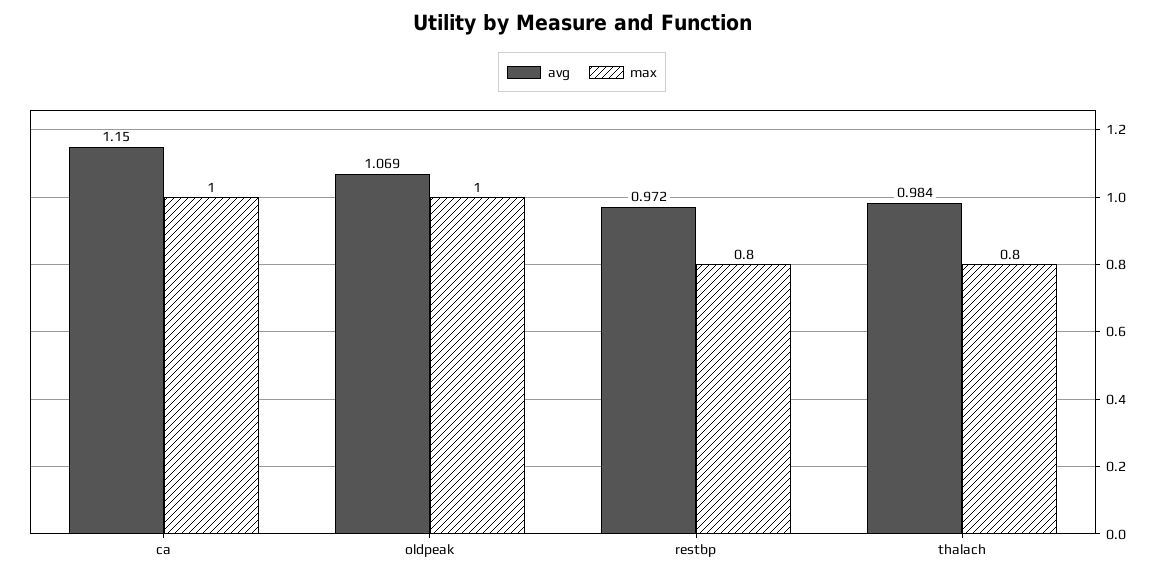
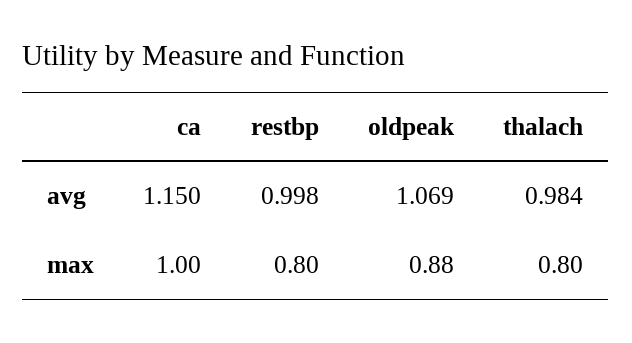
  {
    "avg": {
      "ca": 1.15,
      "oldpeak": 1.069,
-     "restbp": 0.972,
+     "restbp": 0.998,
      "thalach": 0.984
    },
    "max": {
      "ca": 1,
-     "oldpeak": 1,
+     "oldpeak": 0.88,
      "restbp": 0.8,
      "thalach": 0.8
    }
  }

